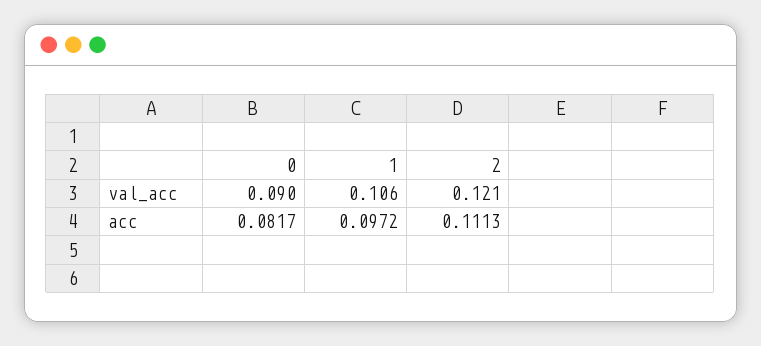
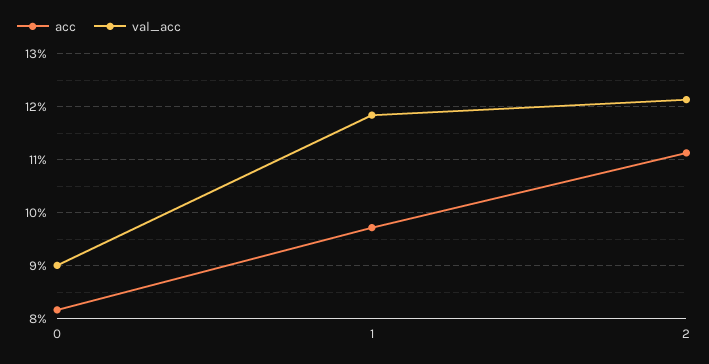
  {
    "val_acc": {
      "0": 0.09,
-     "1": 0.106,
+     "1": 0.118,
      "2": 0.121
    },
    "acc": {
      "0": 0.0817,
      "1": 0.0972,
      "2": 0.1113
    }
  }

